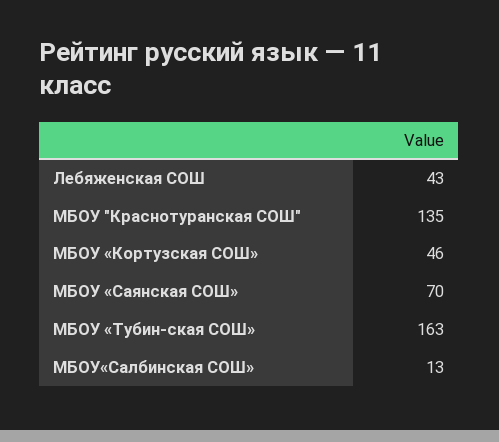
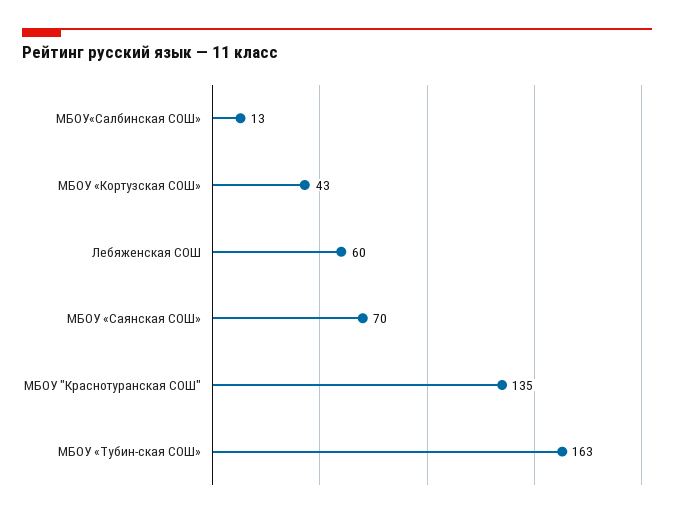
  {
-   "Лебяженская СОШ": 43,
+   "Лебяженская СОШ": 60,
    "МБОУ \"Краснотуранская СОШ\"": 135,
-   "МБОУ «Кортузская СОШ»": 46,
+   "МБОУ «Кортузская СОШ»": 43,
    "МБОУ «Саянская СОШ»": 70,
    "МБОУ «Тубин-ская СОШ»": 163,
    "МБОУ«Салбинская СОШ»": 13
  }

